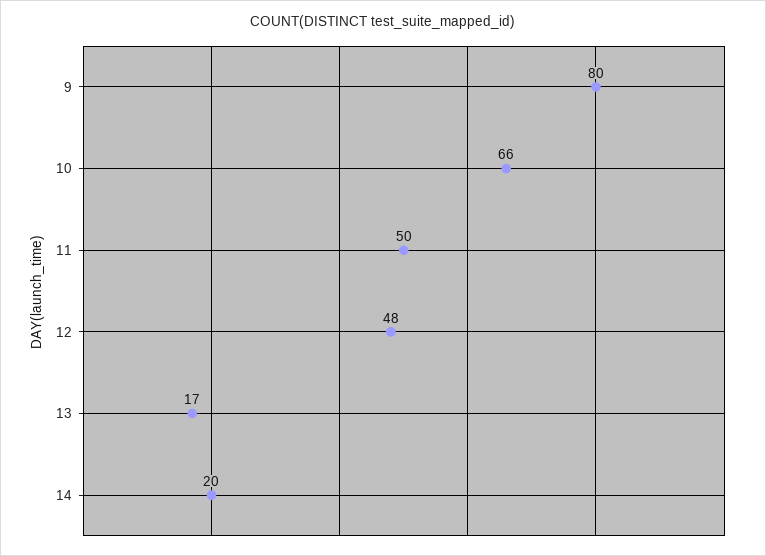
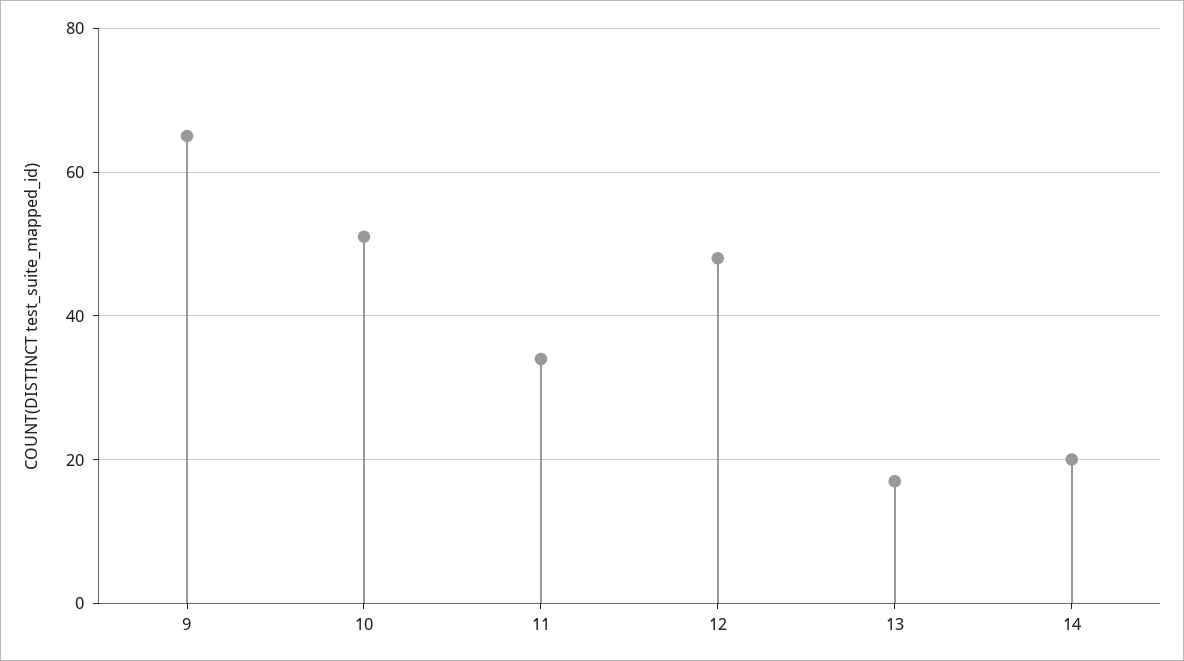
  {
-   "9": 80,
+   "9": 65,
-   "10": 66,
+   "10": 50,
-   "11": 50,
+   "11": 35,
    "12": 48,
    "13": 17,
    "14": 20
  }

